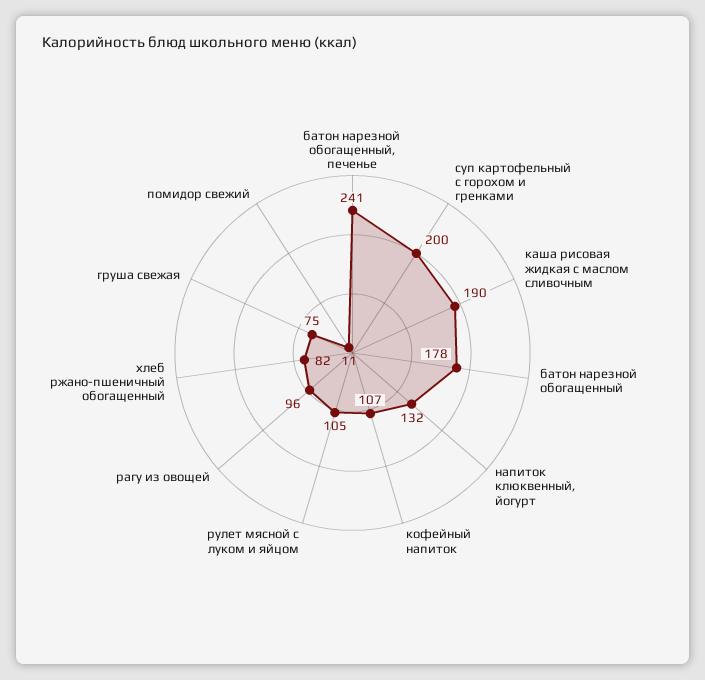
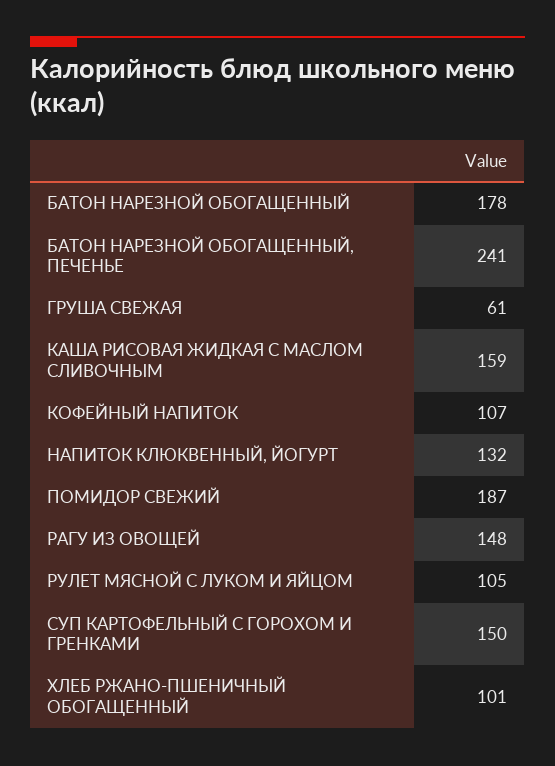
  {
    "батон нарезной обогащенный, печенье": 241,
-   "суп картофельный с горохом и гренками": 200,
+   "суп картофельный с горохом и гренками": 150,
-   "каша рисовая жидкая с маслом сливочным": 190,
+   "каша рисовая жидкая с маслом сливочным": 159,
    "батон нарезной обогащенный": 178,
    "напиток клюквенный, йогурт": 132,
    "кофейный напиток": 107,
    "рулет мясной с луком и яйцом": 105,
-   "рагу из овощей": 96,
+   "рагу из овощей": 148,
-   "хлеб ржано-пшеничный обогащенный": 82,
+   "хлеб ржано-пшеничный обогащенный": 101,
-   "груша свежая": 75,
+   "груша свежая": 61,
-   "помидор свежий": 11
+   "помидор свежий": 187
  }

